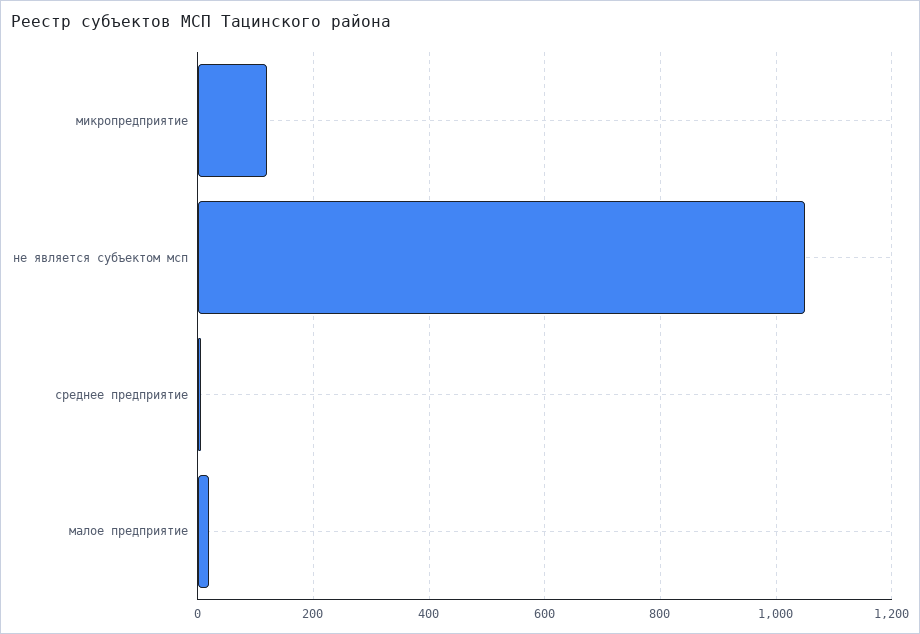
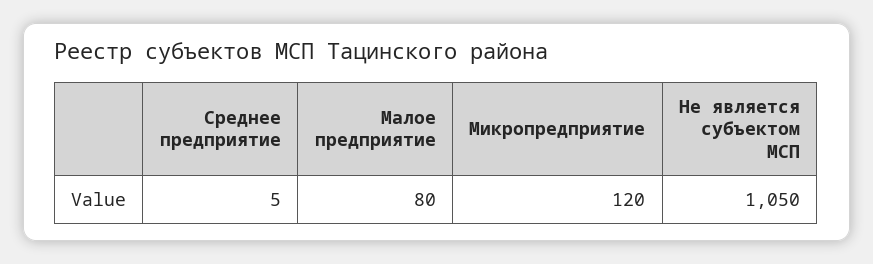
  {
    "микропредприятие": 120,
    "не является субъектом мсп": 1050,
    "среднее предприятие": 5,
-   "малое предприятие": 20
+   "малое предприятие": 80
  }

